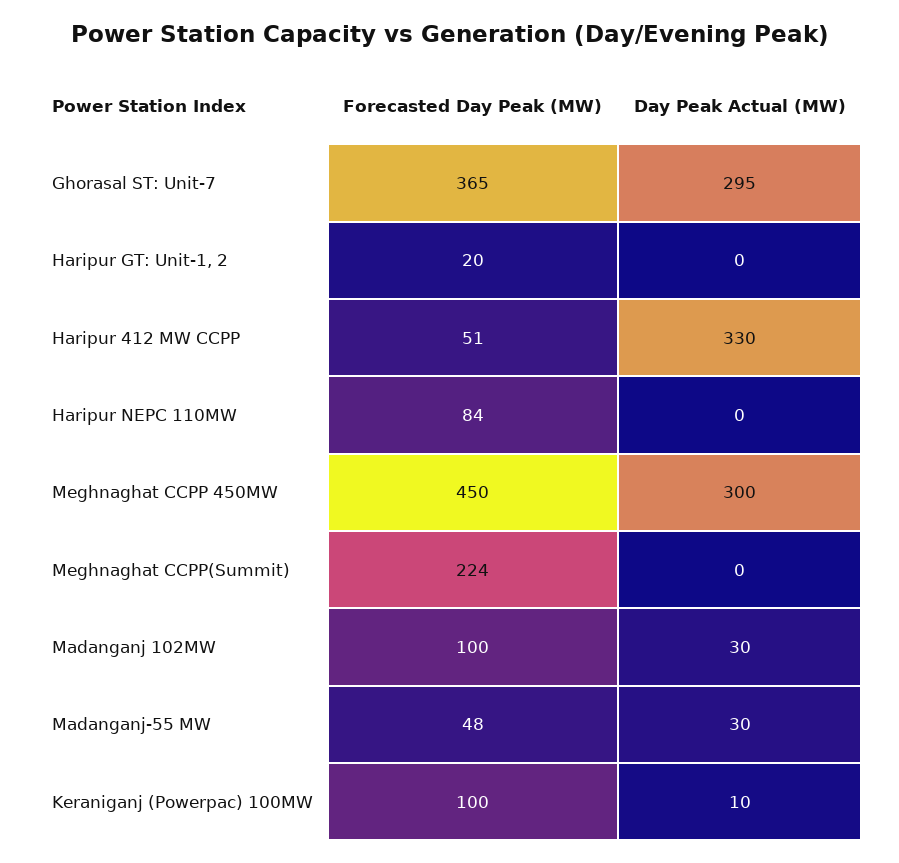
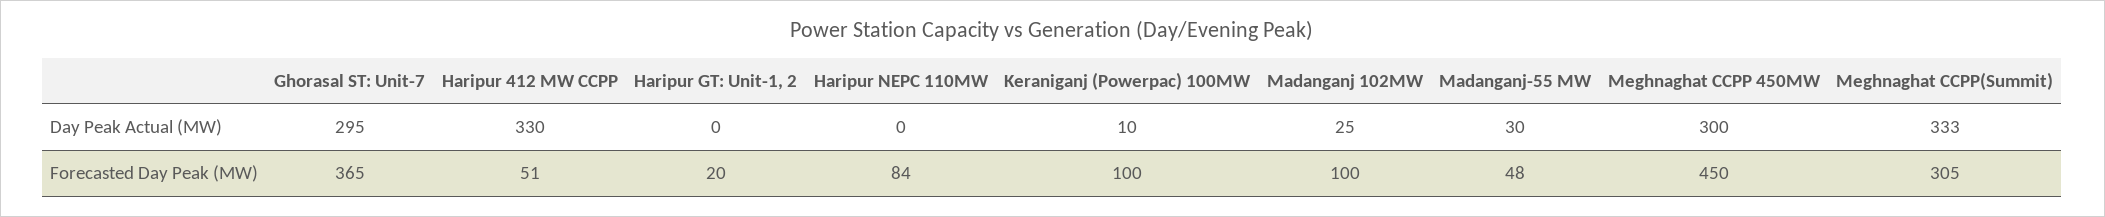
  {
    "Forecasted Day Peak (MW)": {
      "Ghorasal ST: Unit-7": 365,
      "Haripur GT: Unit-1, 2": 20,
      "Haripur 412 MW CCPP": 51,
      "Haripur NEPC 110MW": 84,
      "Meghnaghat CCPP 450MW": 450,
-     "Meghnaghat CCPP(Summit)": 224,
+     "Meghnaghat CCPP(Summit)": 305,
      "Madanganj 102MW": 100,
      "Madanganj-55 MW": 48,
      "Keraniganj (Powerpac) 100MW": 100
    },
    "Day Peak Actual (MW)": {
      "Ghorasal ST: Unit-7": 295,
      "Haripur GT: Unit-1, 2": 0,
      "Haripur 412 MW CCPP": 330,
      "Haripur NEPC 110MW": 0,
      "Meghnaghat CCPP 450MW": 300,
-     "Meghnaghat CCPP(Summit)": 0,
+     "Meghnaghat CCPP(Summit)": 333,
-     "Madanganj 102MW": 30,
+     "Madanganj 102MW": 25,
      "Madanganj-55 MW": 30,
      "Keraniganj (Powerpac) 100MW": 10
    }
  }

